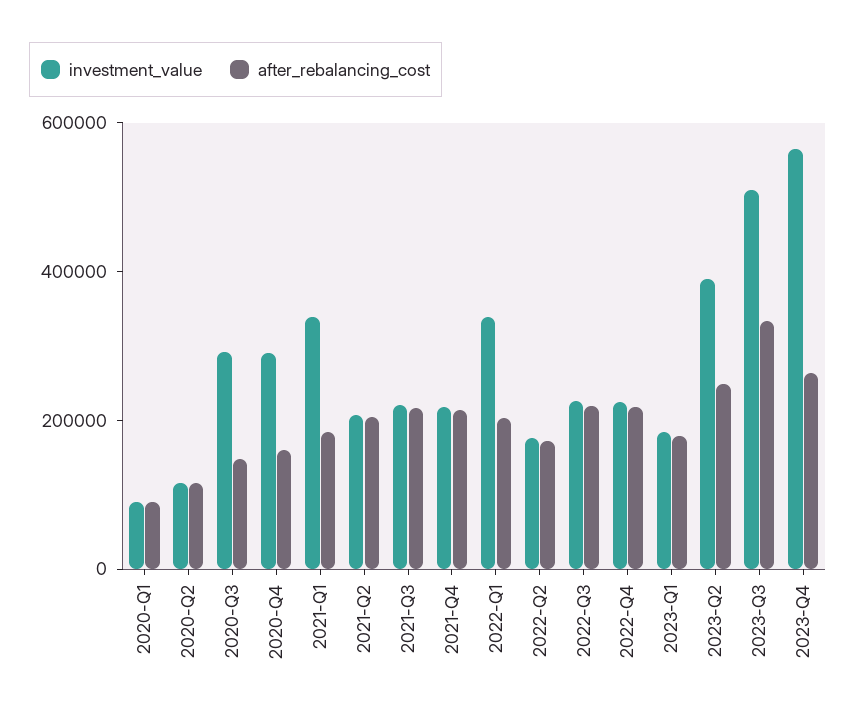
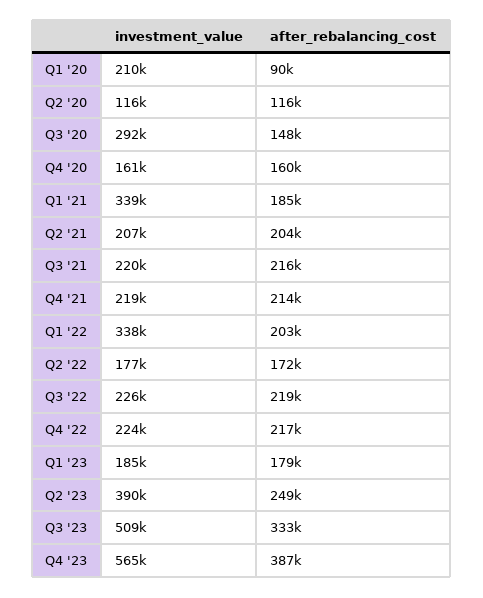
  {
    "investment_value": {
-     "2020-Q1": 100000,
+     "2020-Q1": 210000,
      "2020-Q2": 116000,
      "2020-Q3": 292000,
-     "2020-Q4": 300000,
+     "2020-Q4": 161000,
      "2021-Q1": 339000,
      "2021-Q2": 207000,
      "2021-Q3": 220000,
      "2021-Q4": 219000,
      "2022-Q1": 338000,
      "2022-Q2": 177000,
      "2022-Q3": 226000,
      "2022-Q4": 224000,
      "2023-Q1": 185000,
      "2023-Q2": 390000,
      "2023-Q3": 509000,
      "2023-Q4": 565000
    },
    "after_rebalancing_cost": {
      "2020-Q1": 90000,
      "2020-Q2": 116000,
      "2020-Q3": 148000,
      "2020-Q4": 160000,
      "2021-Q1": 185000,
      "2021-Q2": 204000,
      "2021-Q3": 216000,
      "2021-Q4": 214000,
      "2022-Q1": 203000,
      "2022-Q2": 172000,
      "2022-Q3": 219000,
      "2022-Q4": 217000,
      "2023-Q1": 179000,
      "2023-Q2": 249000,
      "2023-Q3": 333000,
-     "2023-Q4": 250000
+     "2023-Q4": 387000
    }
  }

